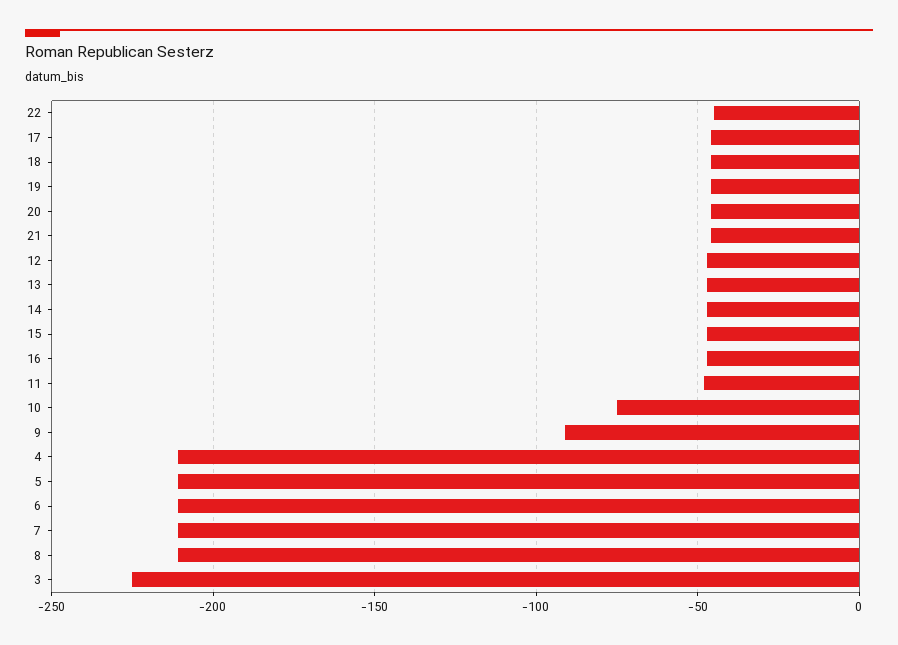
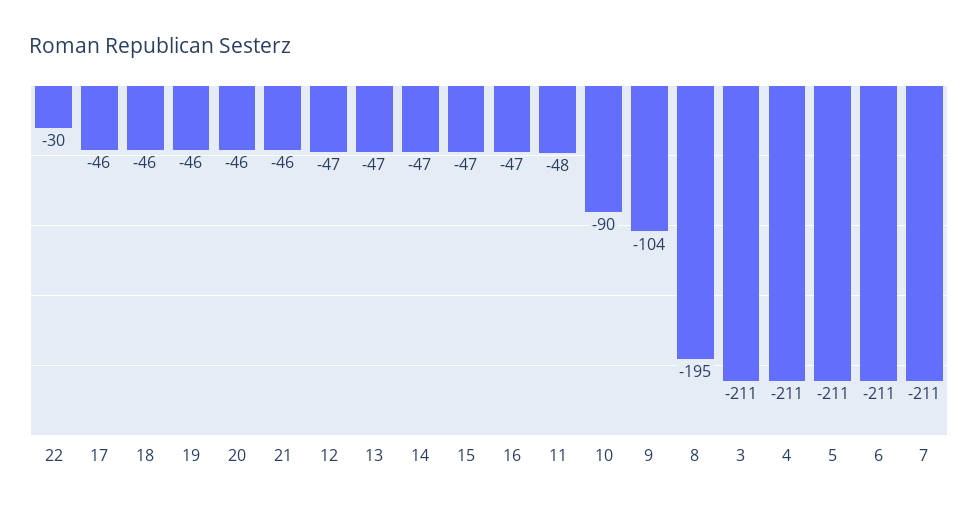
  {
-   "22": -45,
+   "22": -30,
    "17": -46,
    "18": -46,
    "19": -46,
    "20": -46,
    "21": -46,
    "12": -47,
    "13": -47,
    "14": -47,
    "15": -47,
    "16": -47,
    "11": -48,
-   "10": -75,
+   "10": -90,
-   "9": -90,
+   "9": -104,
    "4": -211,
    "5": -211,
    "6": -211,
    "7": -211,
-   "8": -210,
+   "8": -195,
-   "3": -225
+   "3": -211
  }

